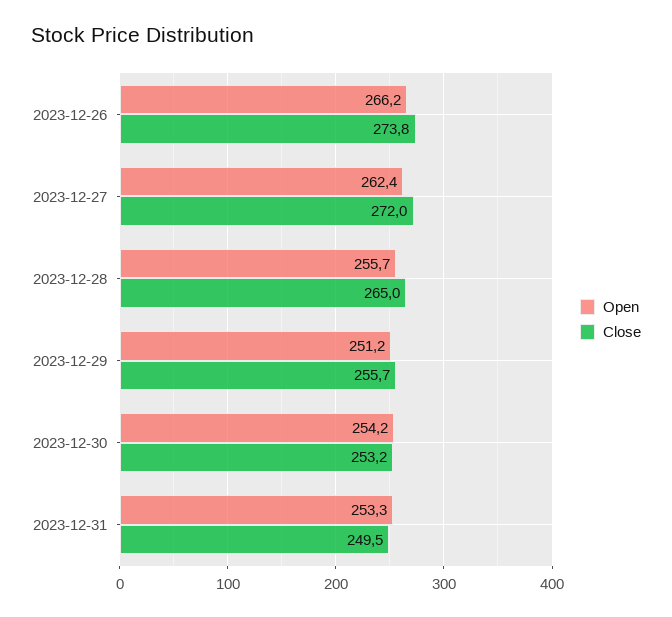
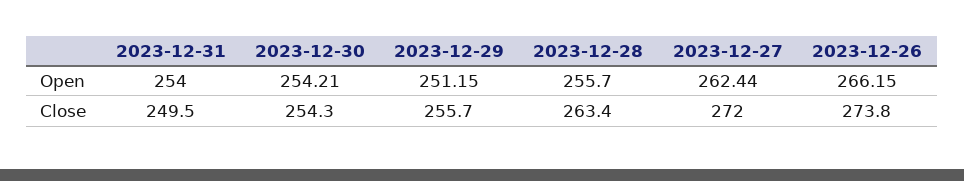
  {
    "Open": {
      "2023-12-26": 266.15,
      "2023-12-27": 262.44,
      "2023-12-28": 255.7,
      "2023-12-29": 251.15,
      "2023-12-30": 254.21,
-     "2023-12-31": 253.3
+     "2023-12-31": 254
    },
    "Close": {
      "2023-12-26": 273.8,
      "2023-12-27": 272,
-     "2023-12-28": 265,
+     "2023-12-28": 263.4,
      "2023-12-29": 255.7,
-     "2023-12-30": 253.2,
+     "2023-12-30": 254.3,
      "2023-12-31": 249.5
    }
  }

